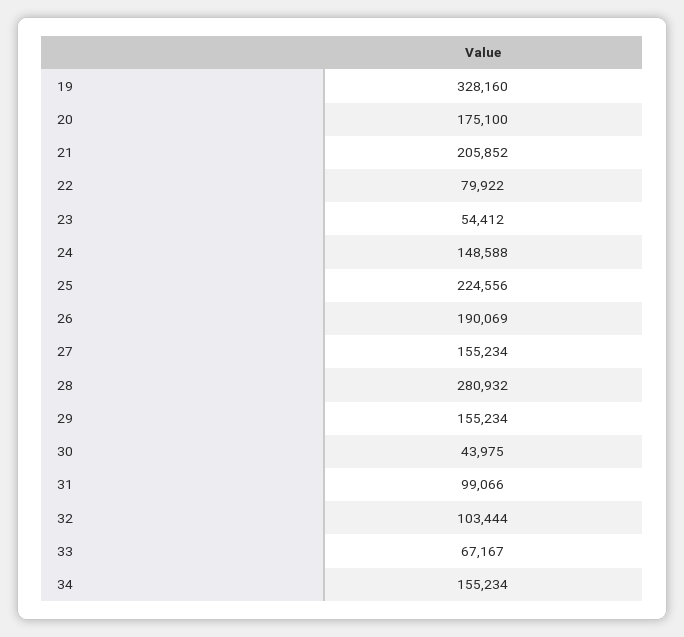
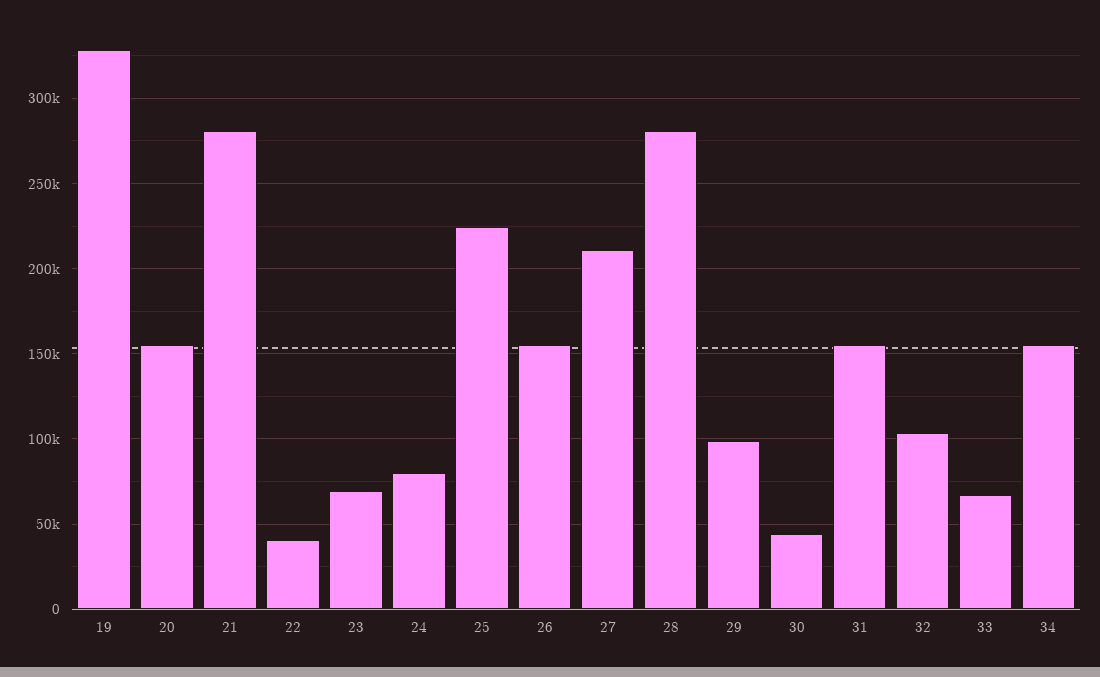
  {
    "19": 328160,
-   "20": 175100,
+   "20": 155000,
-   "21": 205852,
+   "21": 280000,
-   "22": 79922,
+   "22": 40000,
-   "23": 54412,
+   "23": 70000,
-   "24": 148588,
+   "24": 80000,
    "25": 224556,
-   "26": 190069,
+   "26": 155000,
-   "27": 155234,
+   "27": 210000,
    "28": 280932,
-   "29": 155234,
+   "29": 100000,
    "30": 43975,
-   "31": 99066,
+   "31": 155000,
    "32": 103444,
    "33": 67167,
    "34": 155234
  }

